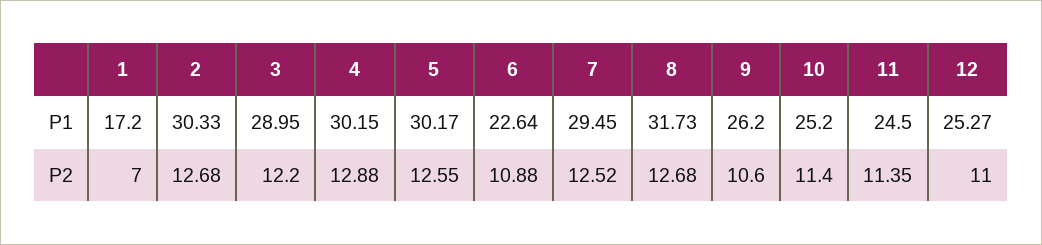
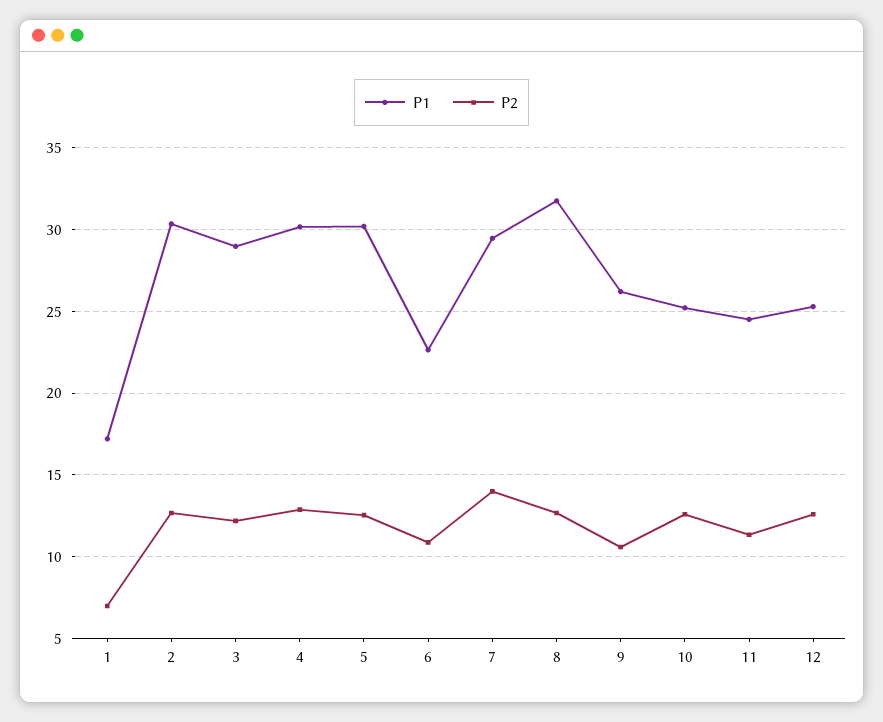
  {
    "P1": {
      "1": 17.2,
      "2": 30.33,
      "3": 28.95,
      "4": 30.15,
      "5": 30.17,
      "6": 22.64,
      "7": 29.45,
      "8": 31.73,
      "9": 26.2,
      "10": 25.2,
      "11": 24.5,
      "12": 25.27
    },
    "P2": {
      "1": 7,
      "2": 12.68,
      "3": 12.2,
      "4": 12.88,
      "5": 12.55,
      "6": 10.88,
-     "7": 12.52,
+     "7": 14,
      "8": 12.68,
      "9": 10.6,
-     "10": 11.4,
+     "10": 12.5,
      "11": 11.35,
-     "12": 11
+     "12": 12.5
    }
  }

